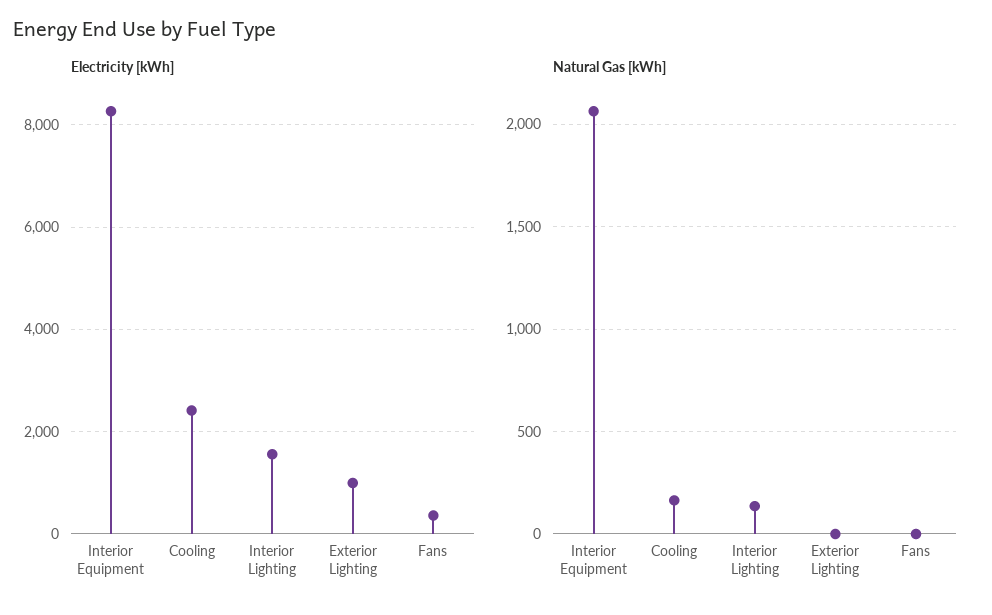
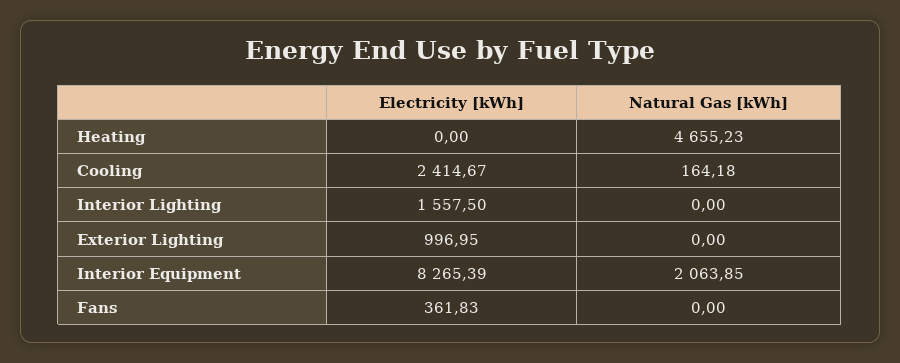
  {
    "Electricity [kWh]": {
      "Interior Equipment": 8265.39,
      "Cooling": 2414.67,
      "Interior Lighting": 1557.5,
      "Exterior Lighting": 996.95,
-     "Fans": 361.83
+     "Fans": 361.83,
+     "Heating": 0
    },
    "Natural Gas [kWh]": {
      "Interior Equipment": 2063.85,
      "Cooling": 164.18,
-     "Interior Lighting": 150,
+     "Interior Lighting": 0,
      "Exterior Lighting": 0,
-     "Fans": 0
+     "Fans": 0,
+     "Heating": 4655.23
    }
  }

